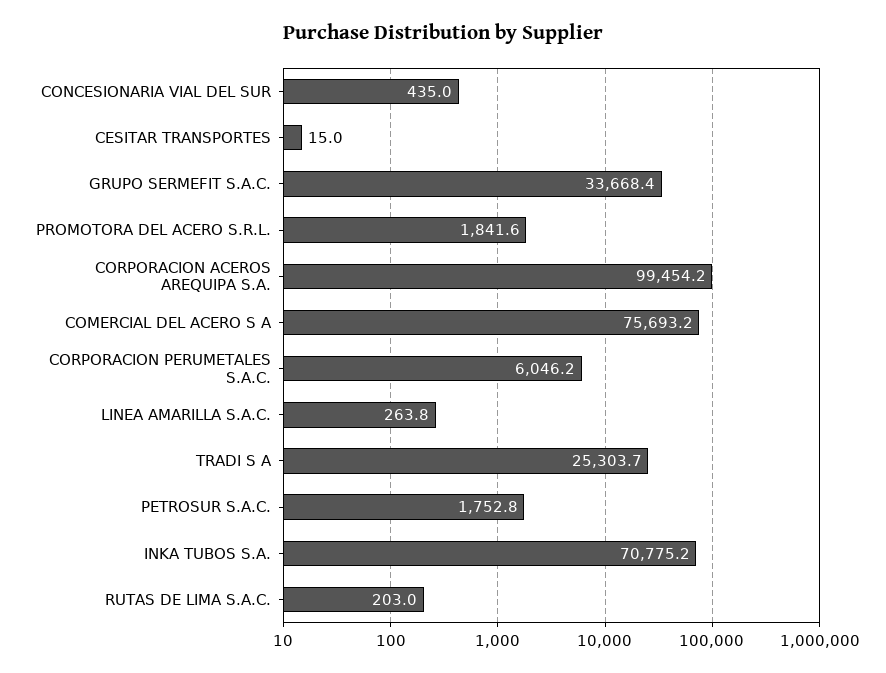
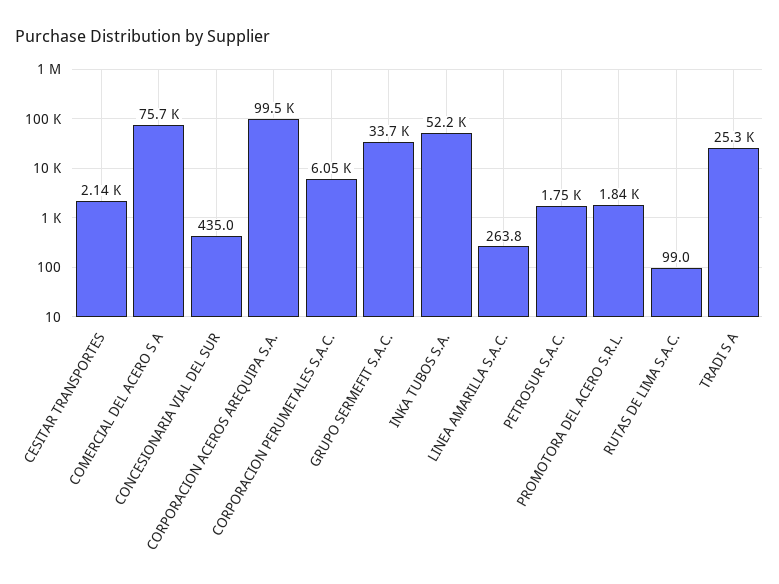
  {
    "CONCESIONARIA VIAL DEL SUR": 435,
-   "CESITAR TRANSPORTES": 15,
+   "CESITAR TRANSPORTES": 2140,
    "GRUPO SERMEFIT S.A.C.": 33668.4,
    "PROMOTORA DEL ACERO S.R.L.": 1841.6,
    "CORPORACION ACEROS AREQUIPA S.A.": 99454.2,
    "COMERCIAL DEL ACERO S A": 75693.2,
    "CORPORACION PERUMETALES S.A.C.": 6046.2,
    "LINEA AMARILLA S.A.C.": 263.8,
    "TRADI S A": 25303.7,
    "PETROSUR S.A.C.": 1752.8,
-   "INKA TUBOS S.A.": 70775.2,
+   "INKA TUBOS S.A.": 52200,
-   "RUTAS DE LIMA S.A.C.": 203
+   "RUTAS DE LIMA S.A.C.": 99
  }

